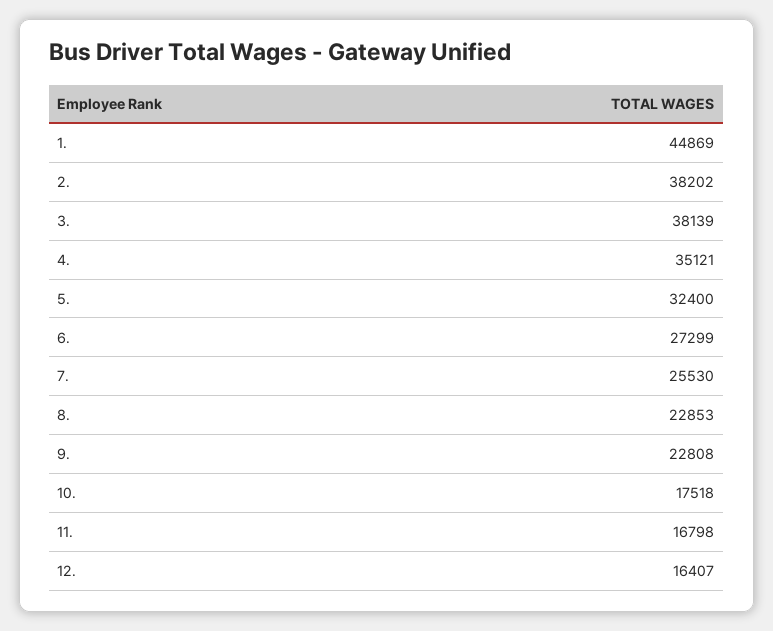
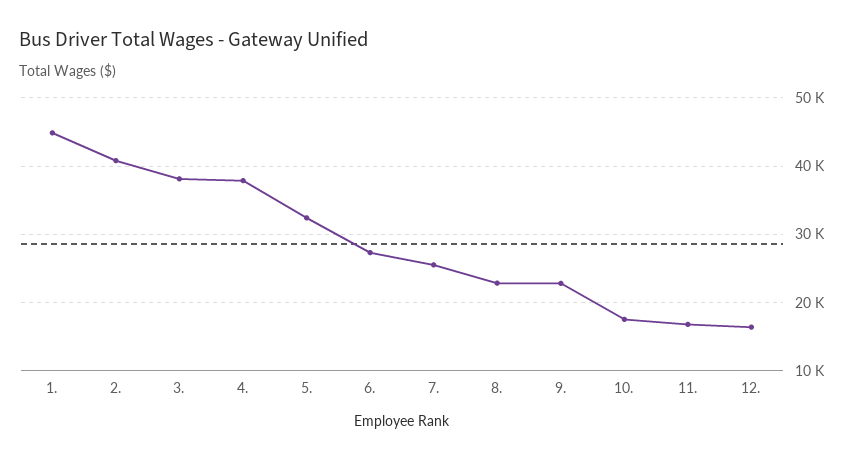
  {
    "1.": 44869,
-   "2.": 38202,
+   "2.": 41000,
    "3.": 38139,
-   "4.": 35121,
+   "4.": 38000,
    "5.": 32400,
    "6.": 27299,
    "7.": 25530,
    "8.": 22853,
    "9.": 22808,
    "10.": 17518,
    "11.": 16798,
    "12.": 16407
  }

